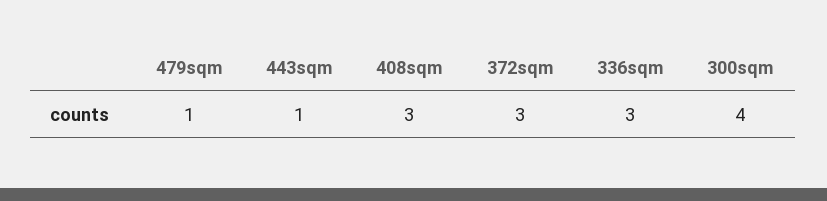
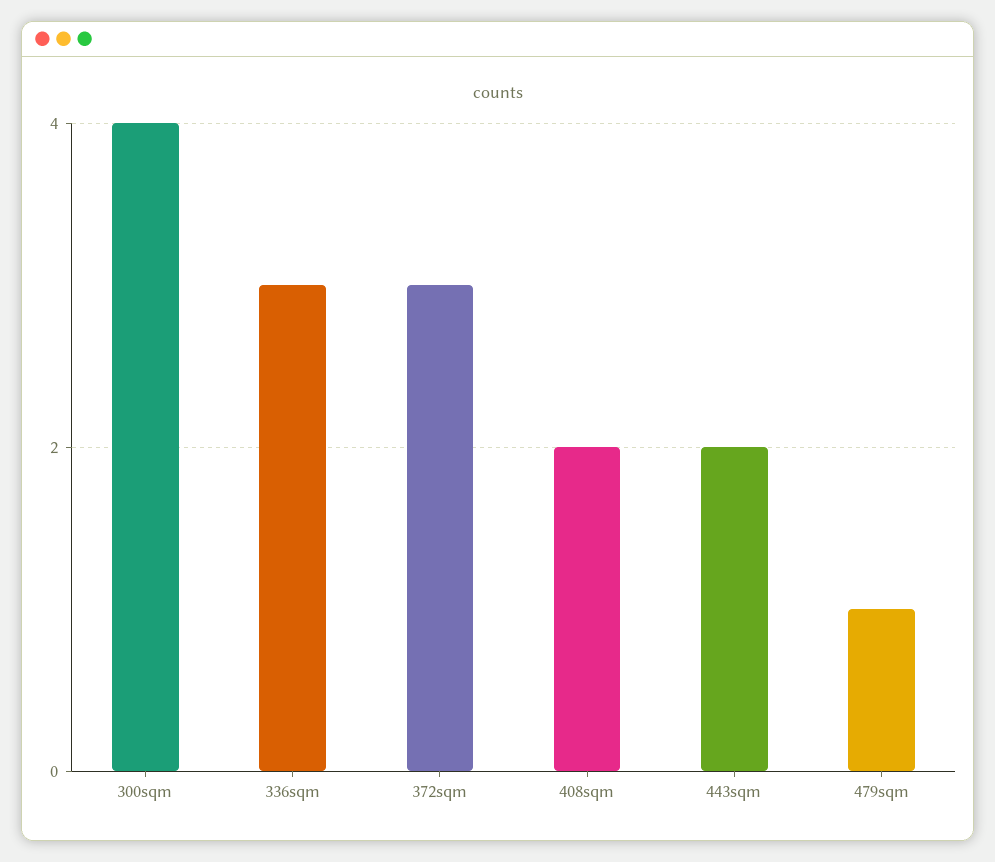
  {
    "479sqm": 1,
-   "443sqm": 1,
+   "443sqm": 2,
-   "408sqm": 3,
+   "408sqm": 2,
    "372sqm": 3,
    "336sqm": 3,
    "300sqm": 4
  }

